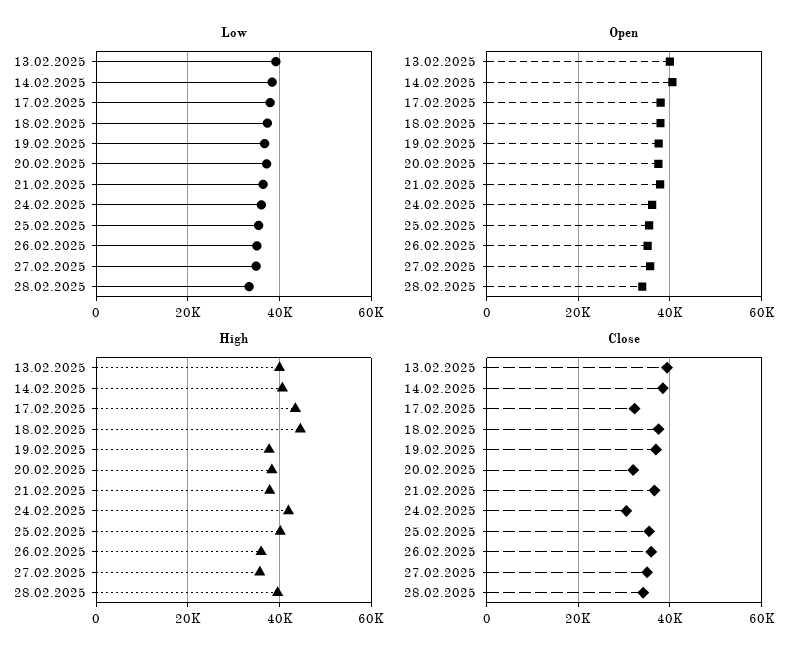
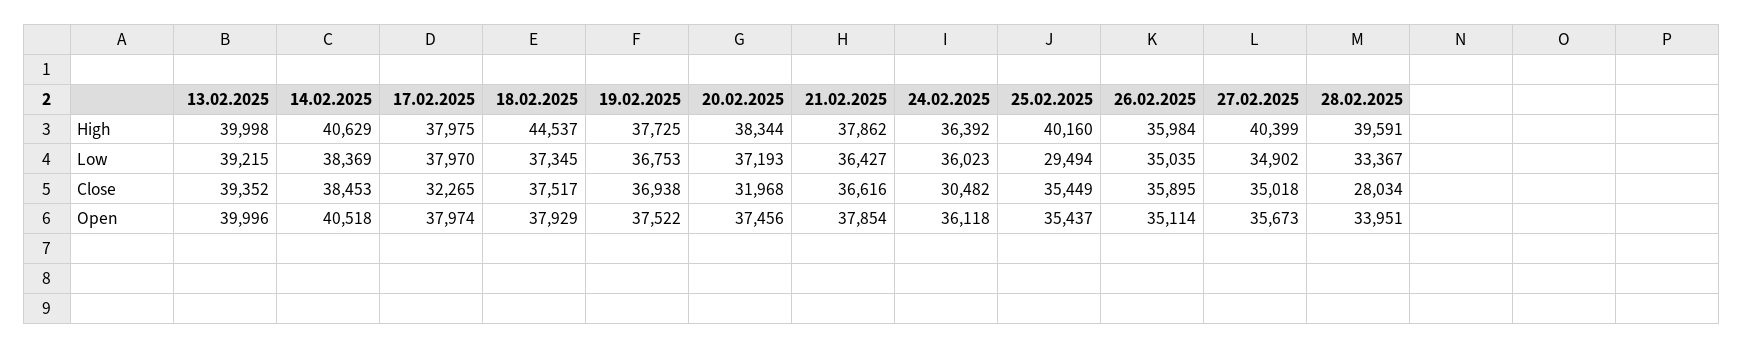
  {
    "Low": {
      "13.02.2025": 39215,
      "14.02.2025": 38369,
      "17.02.2025": 37970,
      "18.02.2025": 37345,
      "19.02.2025": 36753,
      "20.02.2025": 37193,
      "21.02.2025": 36427,
      "24.02.2025": 36023,
-     "25.02.2025": 36000,
+     "25.02.2025": 29494,
      "26.02.2025": 35035,
      "27.02.2025": 34902,
      "28.02.2025": 33367
    },
    "Open": {
      "13.02.2025": 39996,
      "14.02.2025": 40518,
      "17.02.2025": 37974,
      "18.02.2025": 37929,
      "19.02.2025": 37522,
      "20.02.2025": 37456,
      "21.02.2025": 37854,
      "24.02.2025": 36118,
      "25.02.2025": 35437,
      "26.02.2025": 35114,
      "27.02.2025": 35673,
      "28.02.2025": 33951
    },
    "High": {
      "13.02.2025": 39998,
      "14.02.2025": 40629,
-     "17.02.2025": 44000,
+     "17.02.2025": 37975,
      "18.02.2025": 44537,
      "19.02.2025": 37725,
      "20.02.2025": 38344,
      "21.02.2025": 37862,
-     "24.02.2025": 42000,
+     "24.02.2025": 36392,
      "25.02.2025": 40160,
      "26.02.2025": 35984,
-     "27.02.2025": 36000,
+     "27.02.2025": 40399,
      "28.02.2025": 39591
    },
    "Close": {
      "13.02.2025": 39352,
      "14.02.2025": 38453,
      "17.02.2025": 32265,
      "18.02.2025": 37517,
      "19.02.2025": 36938,
      "20.02.2025": 31968,
      "21.02.2025": 36616,
      "24.02.2025": 30482,
      "25.02.2025": 35449,
      "26.02.2025": 35895,
      "27.02.2025": 35018,
-     "28.02.2025": 34000
+     "28.02.2025": 28034
    }
  }

